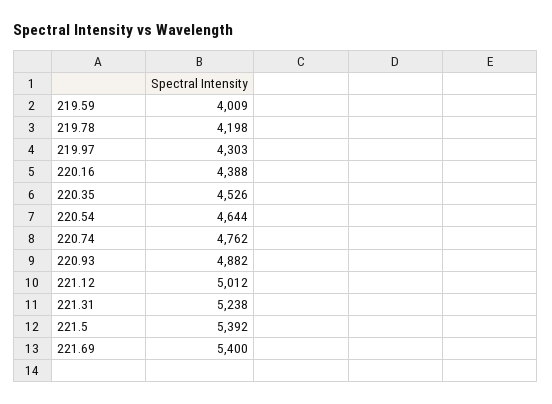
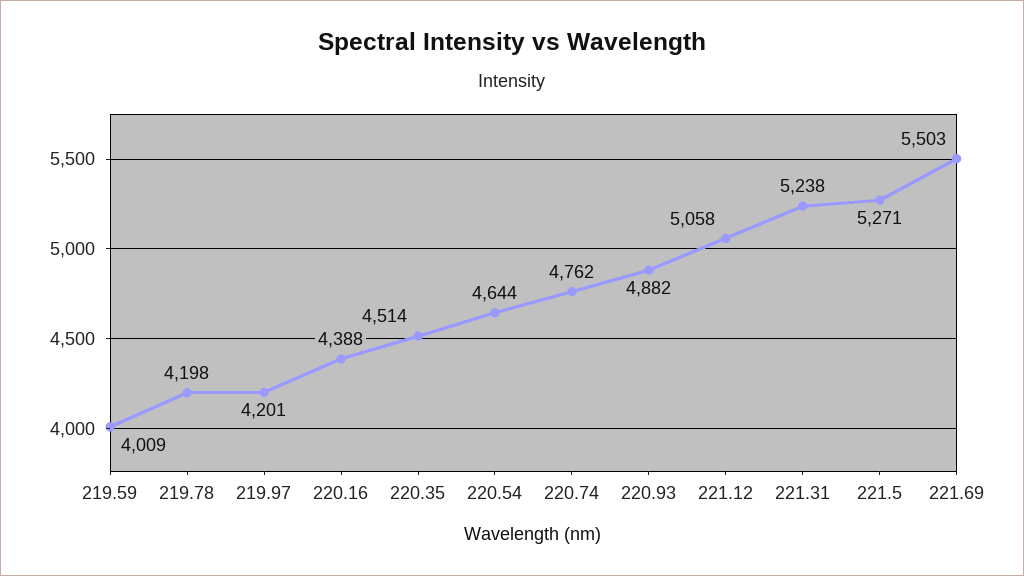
  {
    "219.59": 4009,
    "219.78": 4198,
-   "219.97": 4303,
+   "219.97": 4201,
    "220.16": 4388,
-   "220.35": 4526,
+   "220.35": 4514,
    "220.54": 4644,
    "220.74": 4762,
    "220.93": 4882,
-   "221.12": 5012,
+   "221.12": 5058,
    "221.31": 5238,
-   "221.5": 5392,
+   "221.5": 5271,
-   "221.69": 5400
+   "221.69": 5503
  }

